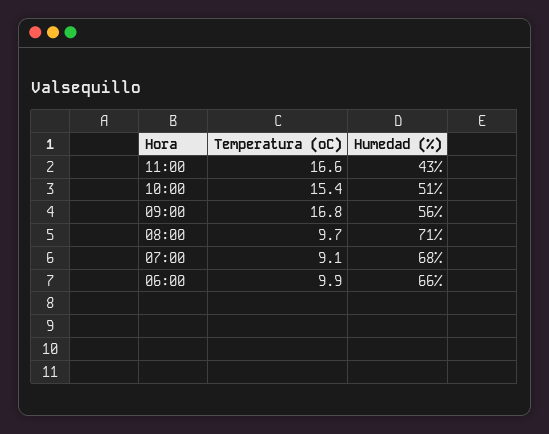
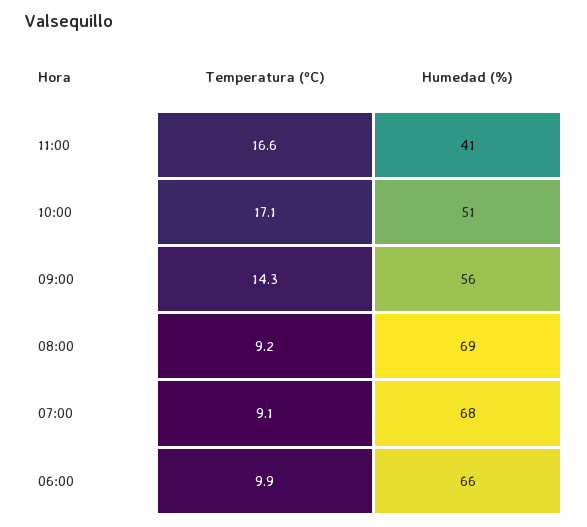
  {
    "Temperatura (ºC)": {
      "11:00": 16.6,
-     "10:00": 15.4,
+     "10:00": 17.1,
-     "09:00": 16.8,
+     "09:00": 14.3,
-     "08:00": 9.7,
+     "08:00": 9.2,
      "07:00": 9.1,
      "06:00": 9.9
    },
    "Humedad (%)": {
-     "11:00": 43,
+     "11:00": 41,
      "10:00": 51,
      "09:00": 56,
-     "08:00": 71,
+     "08:00": 69,
      "07:00": 68,
      "06:00": 66
    }
  }

